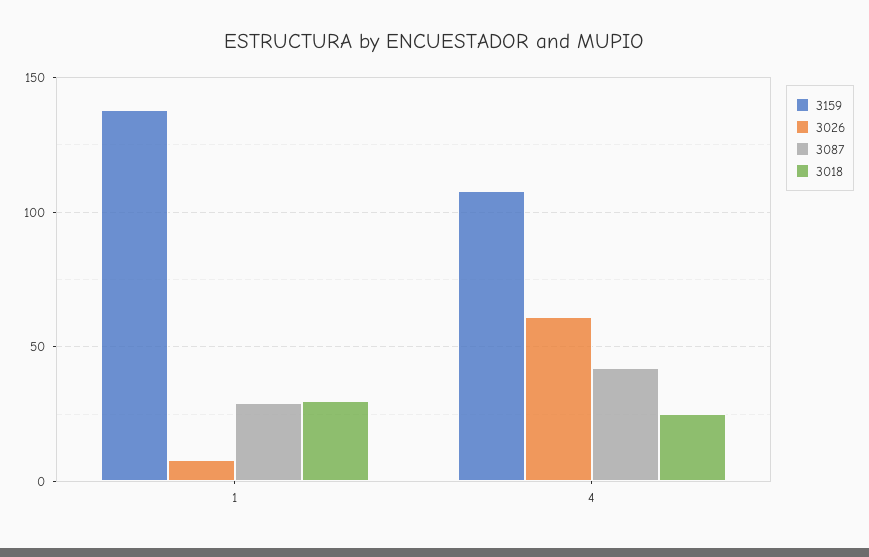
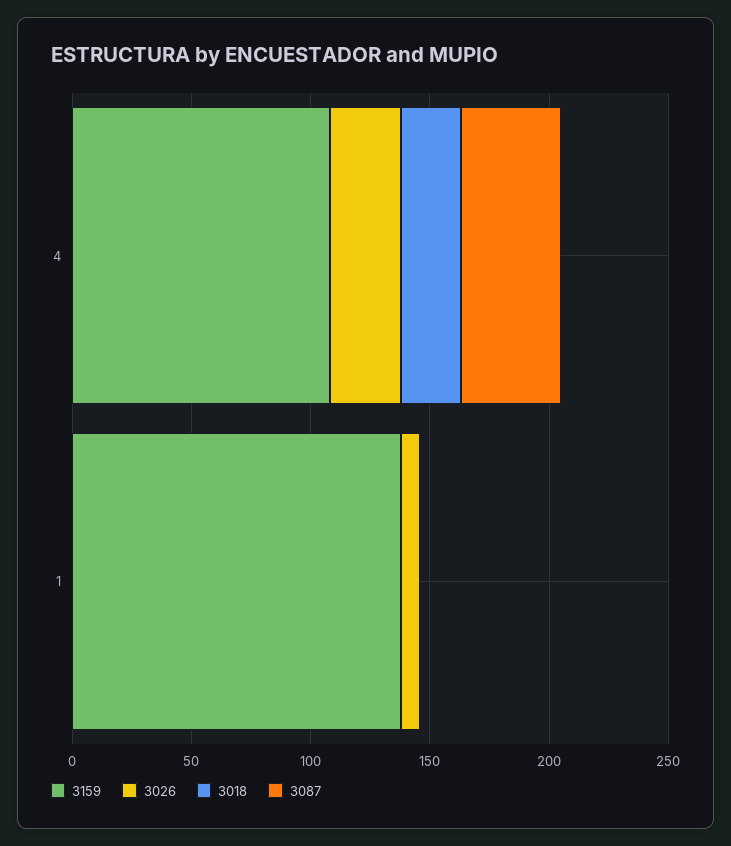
  {
    "3159": {
      "1": 140,
      "4": 110
    },
    "3026": {
      "1": 10,
-     "4": 60
+     "4": 30
    },
    "3087": {
-     "1": 30,
+     "1": 0,
      "4": 40
    },
    "3018": {
-     "1": 30,
+     "1": 0,
      "4": 25
    }
  }

